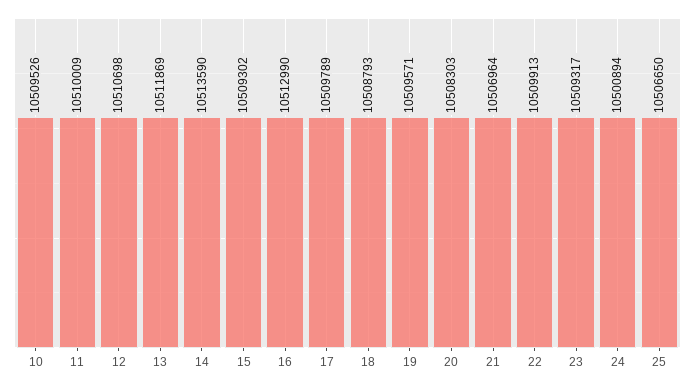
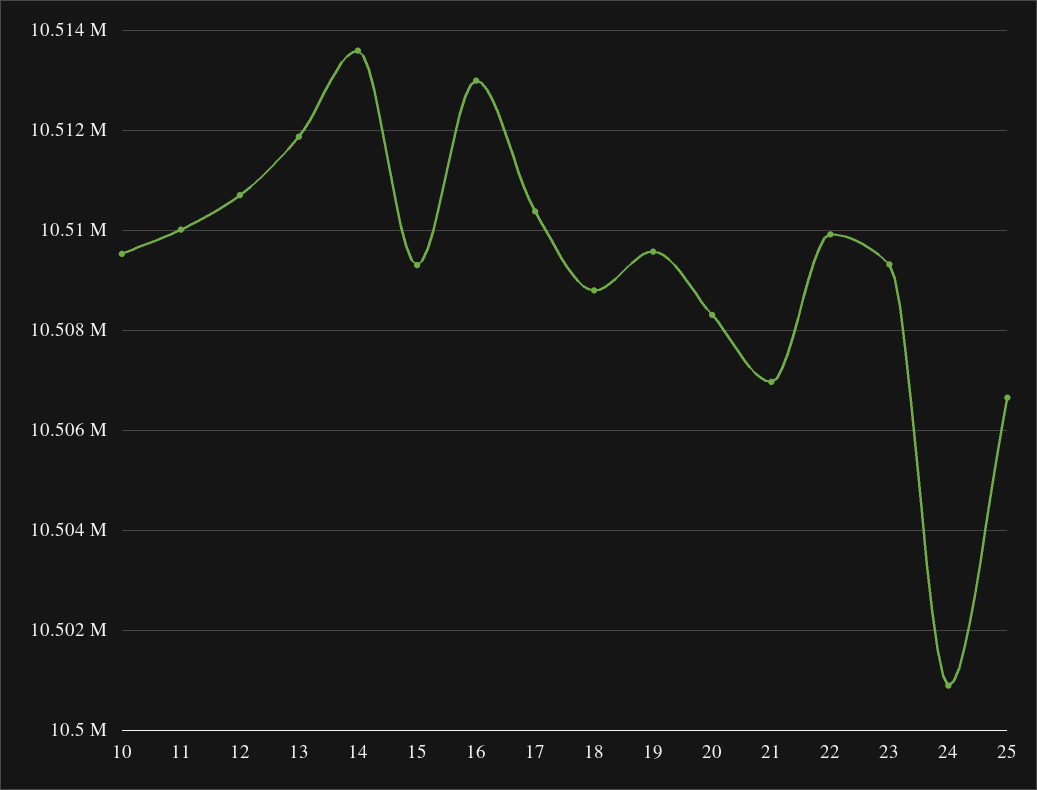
  {
    "10": 10509526,
    "11": 10510009,
    "12": 10510698,
    "13": 10511869,
    "14": 10513590,
    "15": 10509302,
    "16": 10512990,
-   "17": 10509789,
+   "17": 10510400,
    "18": 10508793,
    "19": 10509571,
    "20": 10508303,
    "21": 10506964,
    "22": 10509913,
    "23": 10509317,
    "24": 10500894,
    "25": 10506650
  }

